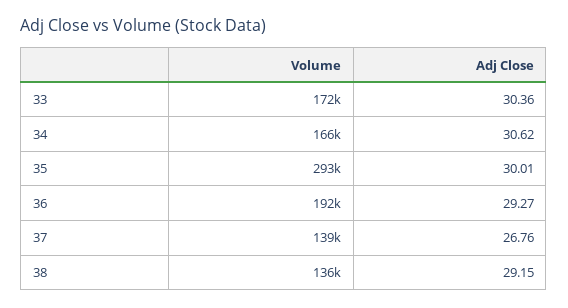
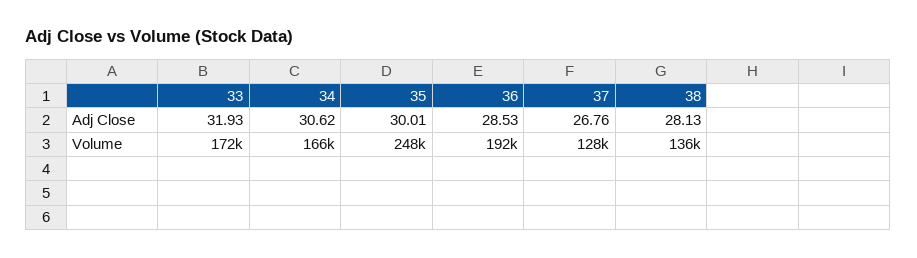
  {
    "Volume": {
      "33": 172000,
      "34": 166000,
-     "35": 293000,
+     "35": 248000,
      "36": 192000,
-     "37": 139000,
+     "37": 128000,
      "38": 136000
    },
    "Adj Close": {
-     "33": 30.36,
+     "33": 31.93,
      "34": 30.62,
      "35": 30.01,
-     "36": 29.27,
+     "36": 28.53,
      "37": 26.76,
-     "38": 29.15
+     "38": 28.13
    }
  }

